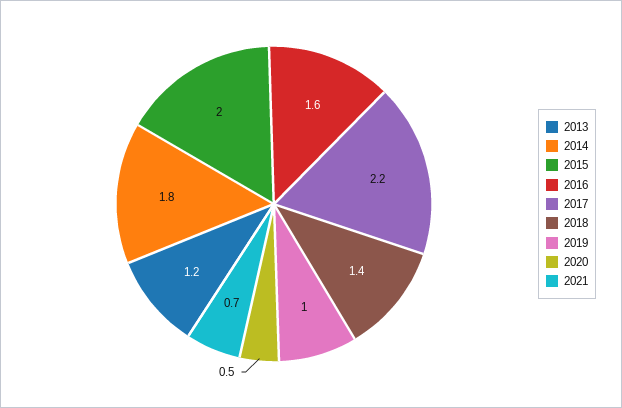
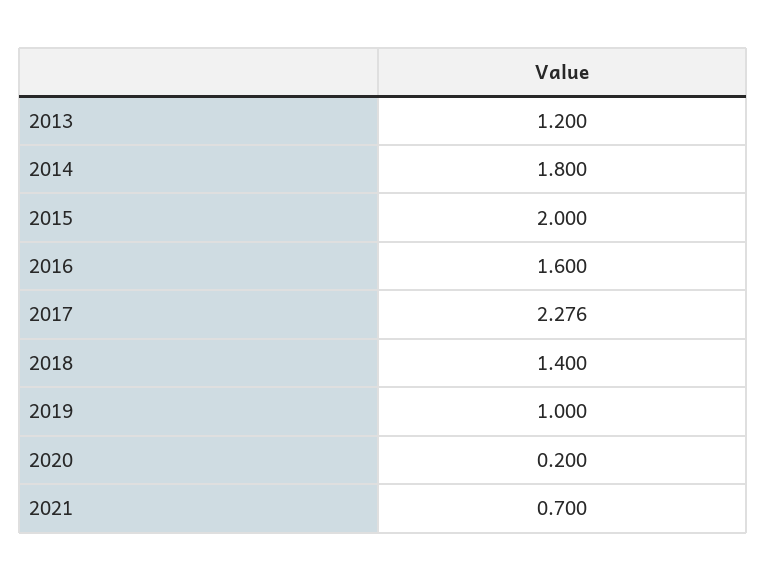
  {
    "2013": 1.2,
    "2014": 1.8,
    "2015": 2,
    "2016": 1.6,
-   "2017": 2.2,
+   "2017": 2.276,
    "2018": 1.4,
    "2019": 1,
-   "2020": 0.5,
+   "2020": 0.2,
    "2021": 0.7
  }

